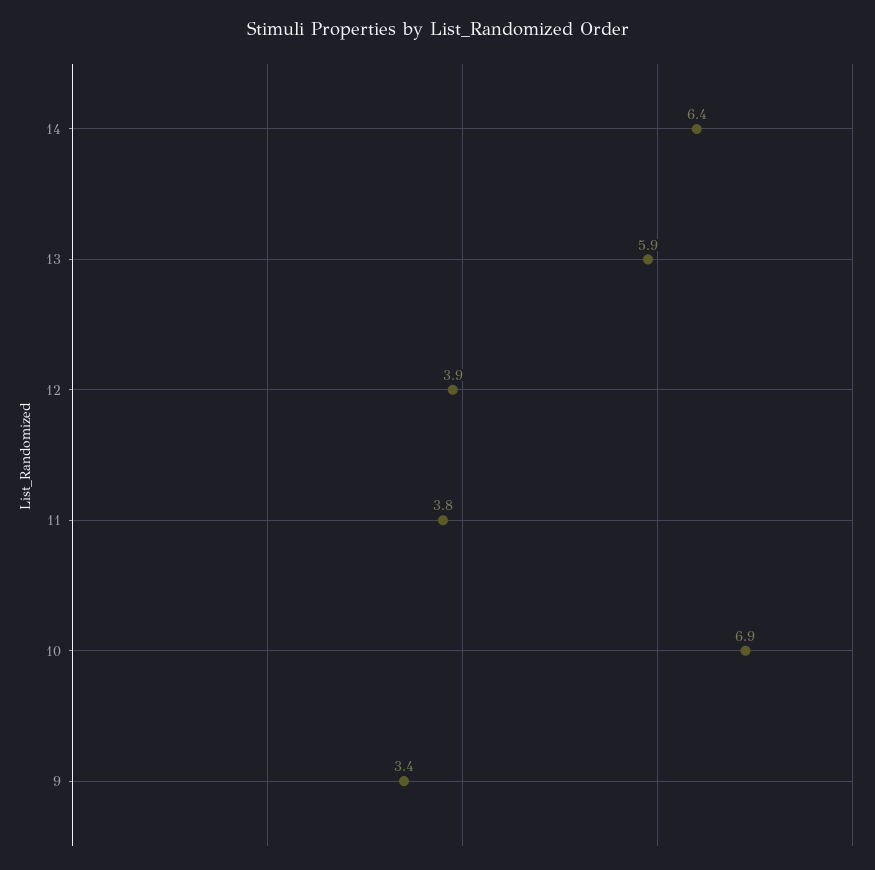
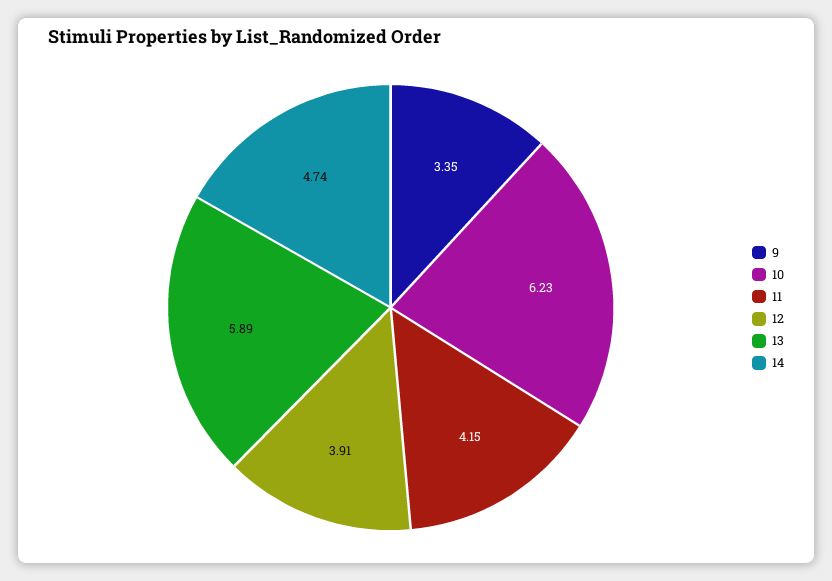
  {
-   "14": 6.4,
+   "14": 4.74,
    "13": 5.89,
    "12": 3.91,
-   "11": 3.8,
+   "11": 4.15,
-   "10": 6.9,
+   "10": 6.23,
    "9": 3.35
  }

